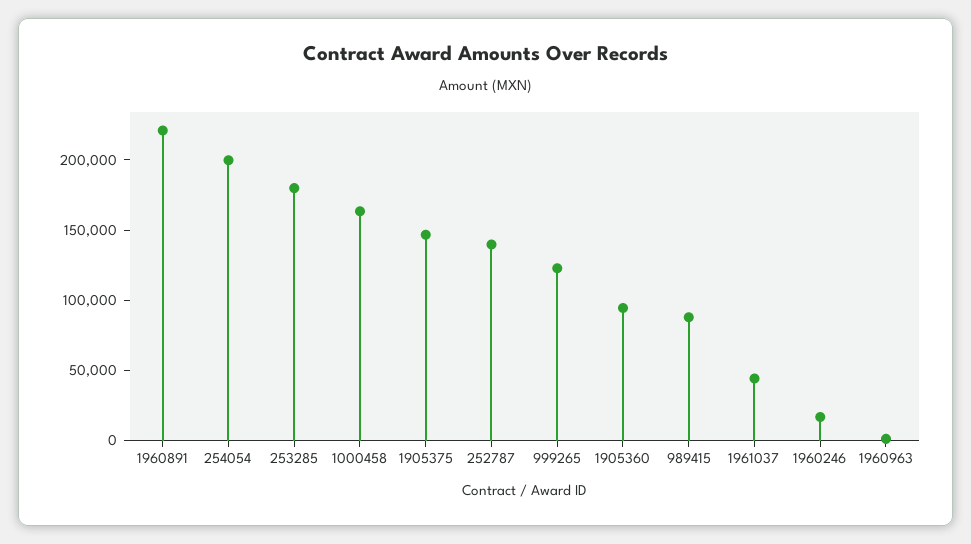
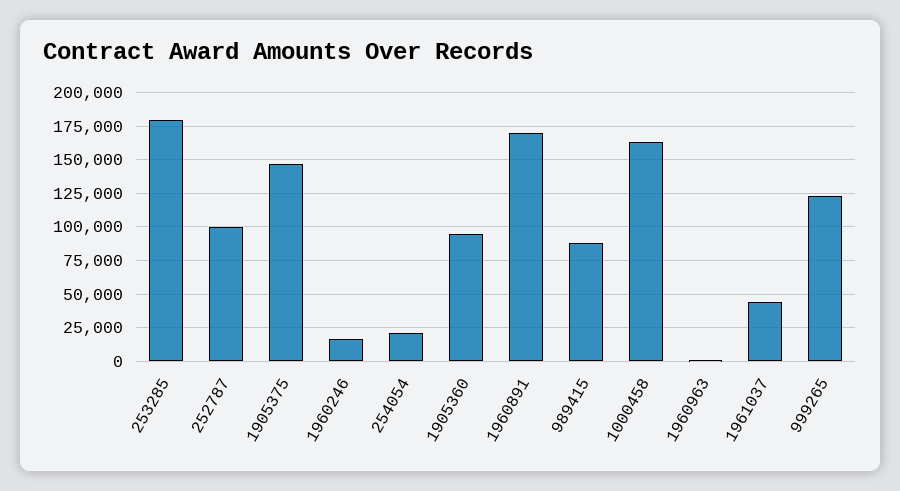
  {
-   "1960891": 220000,
+   "1960891": 170000,
-   "254054": 200000,
+   "254054": 20000,
    "253285": 180000,
    "1000458": 165000,
    "1905375": 145000,
-   "252787": 140000,
+   "252787": 100000,
    "999265": 125000,
    "1905360": 95000,
    "989415": 90000,
    "1961037": 45000,
    "1960246": 15000,
    "1960963": 0
  }

